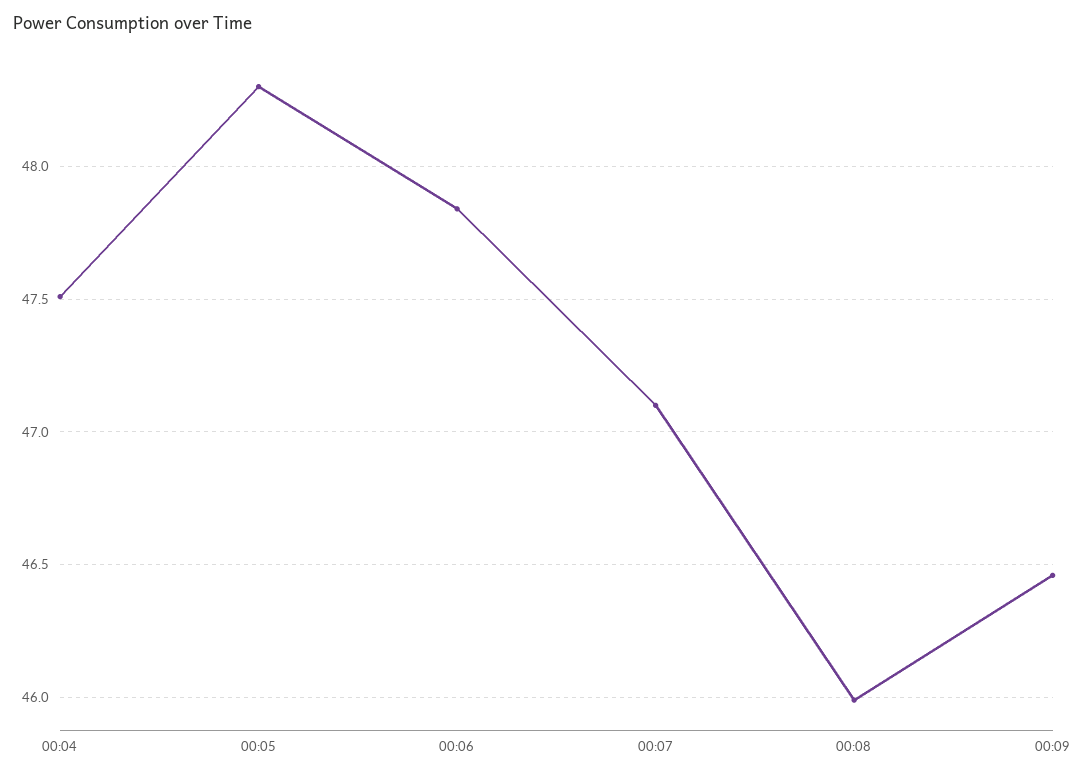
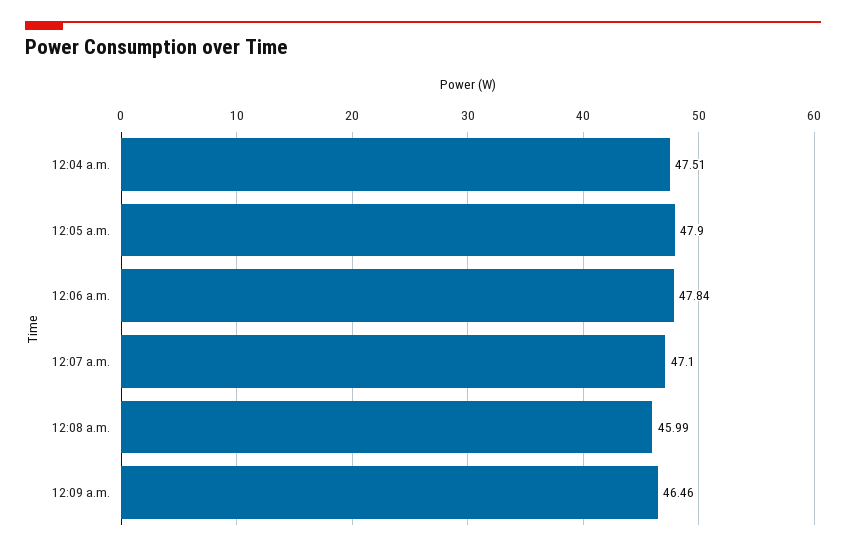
  {
    "00:04": 47.51,
-   "00:05": 48.3,
+   "00:05": 47.9,
    "00:06": 47.84,
    "00:07": 47.1,
    "00:08": 45.99,
    "00:09": 46.46
  }

